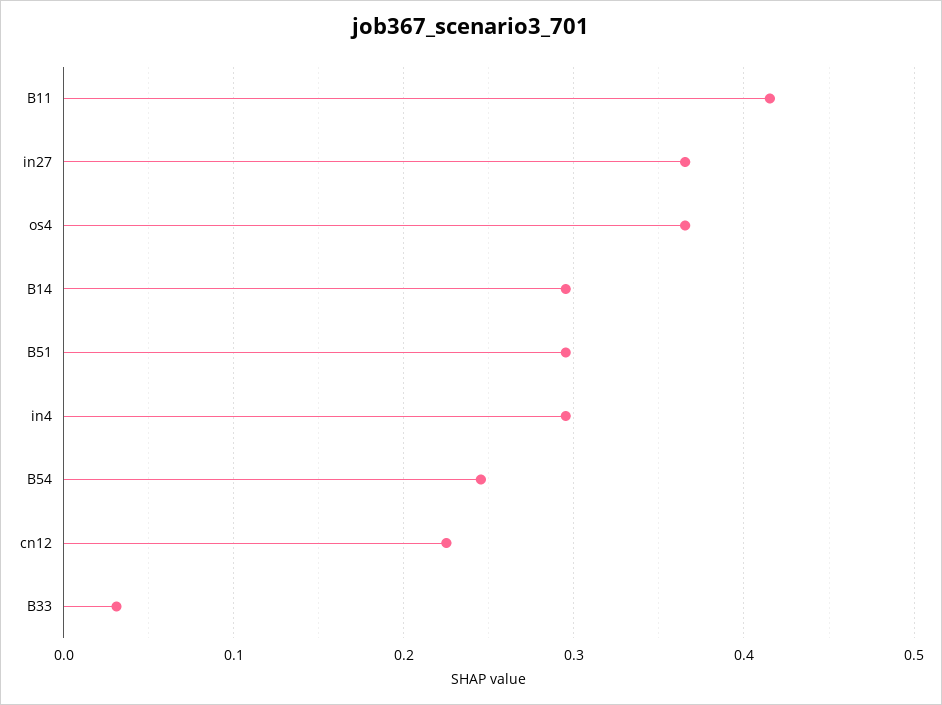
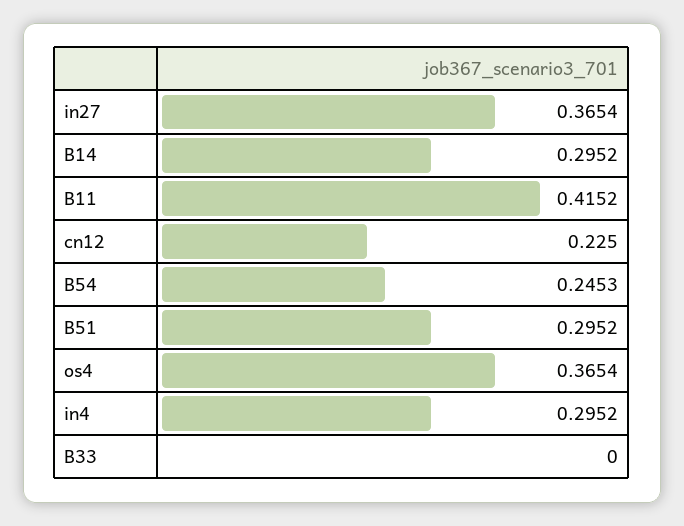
  {
    "B11": 0.4152,
    "in27": 0.3654,
    "os4": 0.3654,
    "B14": 0.2952,
    "B51": 0.2952,
    "in4": 0.2952,
    "B54": 0.2453,
    "cn12": 0.225,
-   "B33": 0.03
+   "B33": 0
  }

